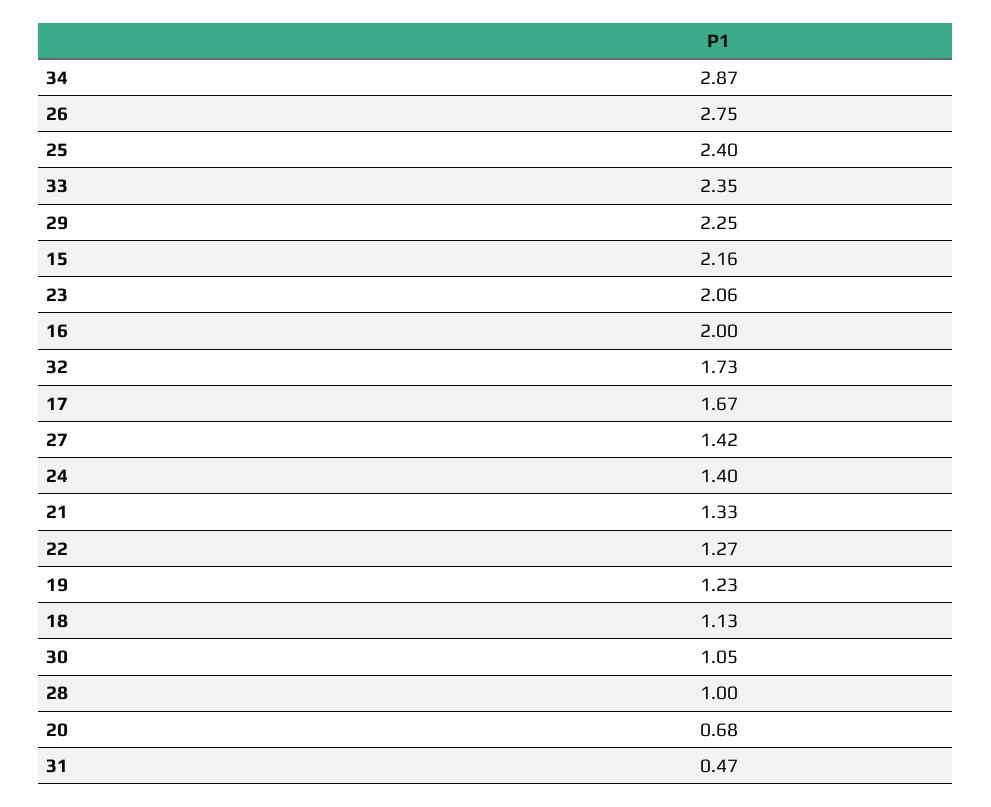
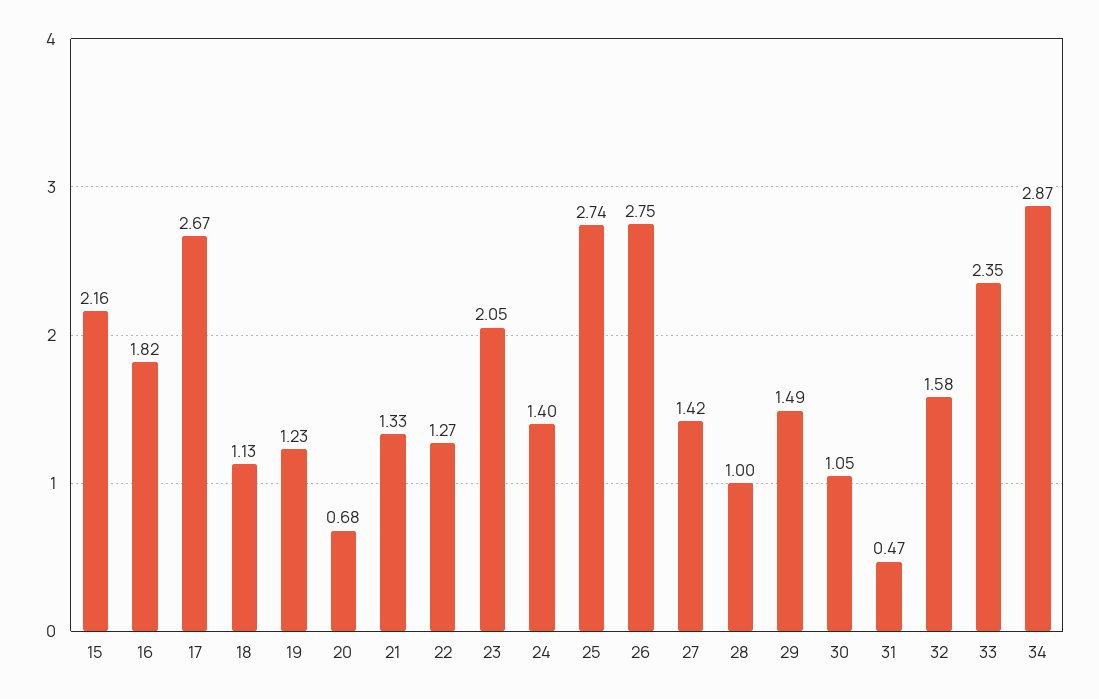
  {
    "34": 2.87,
    "26": 2.75,
-   "25": 2.4,
+   "25": 2.74,
    "33": 2.35,
-   "29": 2.25,
+   "29": 1.49,
    "15": 2.16,
-   "23": 2.06,
+   "23": 2.05,
-   "16": 2,
+   "16": 1.82,
-   "32": 1.73,
+   "32": 1.58,
-   "17": 1.67,
+   "17": 2.67,
    "27": 1.42,
    "24": 1.4,
    "21": 1.33,
    "22": 1.27,
    "19": 1.23,
    "18": 1.13,
    "30": 1.05,
    "28": 1,
    "20": 0.68,
    "31": 0.47
  }

